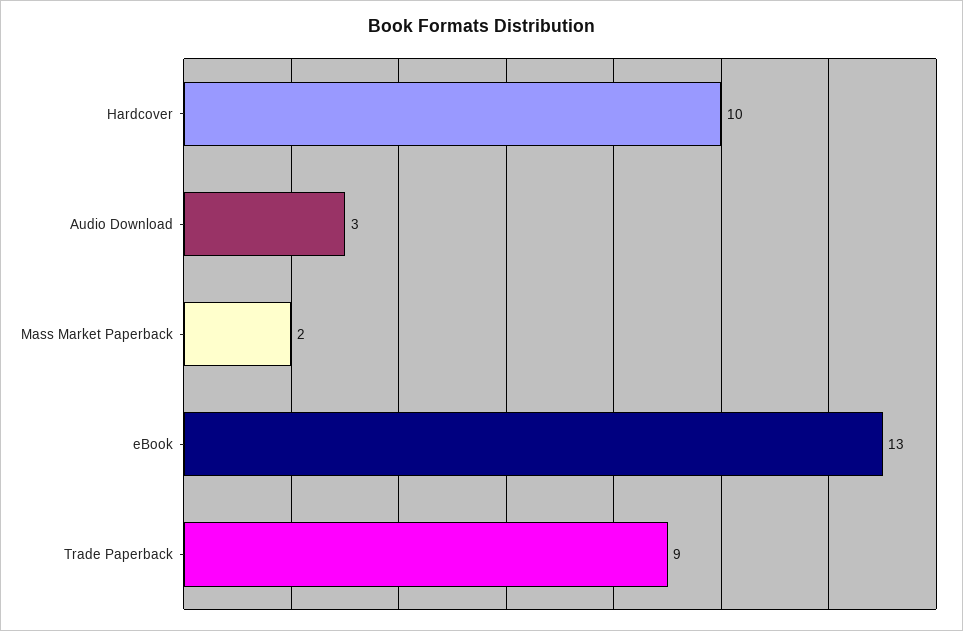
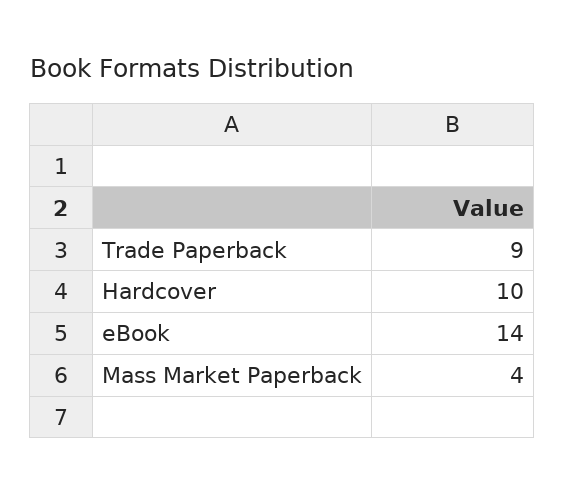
  {
    "Hardcover": 10,
-   "Audio Download": 3,
-   "Mass Market Paperback": 2,
+   "Mass Market Paperback": 4,
-   "eBook": 13,
+   "eBook": 14,
    "Trade Paperback": 9
  }

